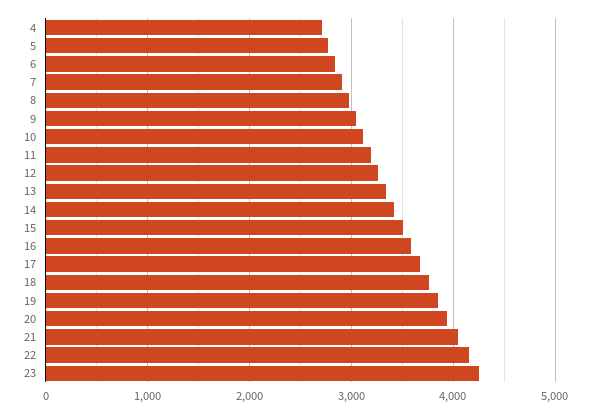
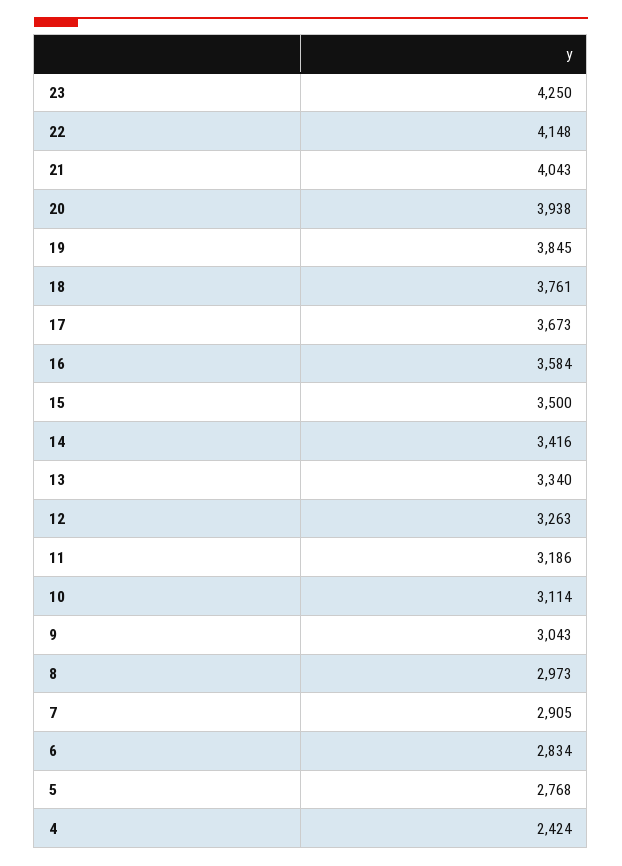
  {
-   "4": 2700,
+   "4": 2424,
    "5": 2768,
    "6": 2834,
    "7": 2905,
    "8": 2973,
    "9": 3043,
    "10": 3114,
    "11": 3186,
    "12": 3263,
    "13": 3340,
    "14": 3416,
    "15": 3500,
    "16": 3584,
    "17": 3673,
    "18": 3761,
    "19": 3845,
    "20": 3938,
    "21": 4043,
    "22": 4148,
    "23": 4250
  }

